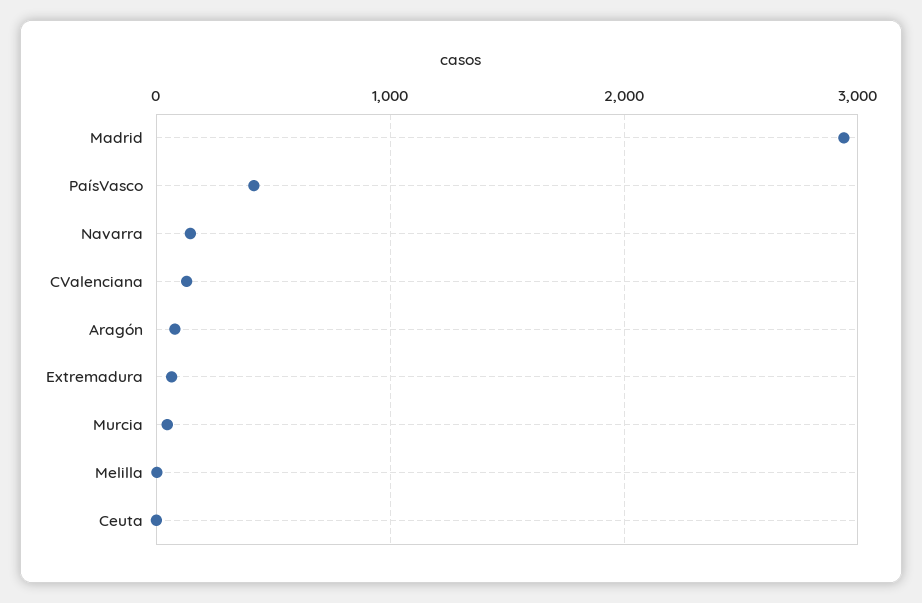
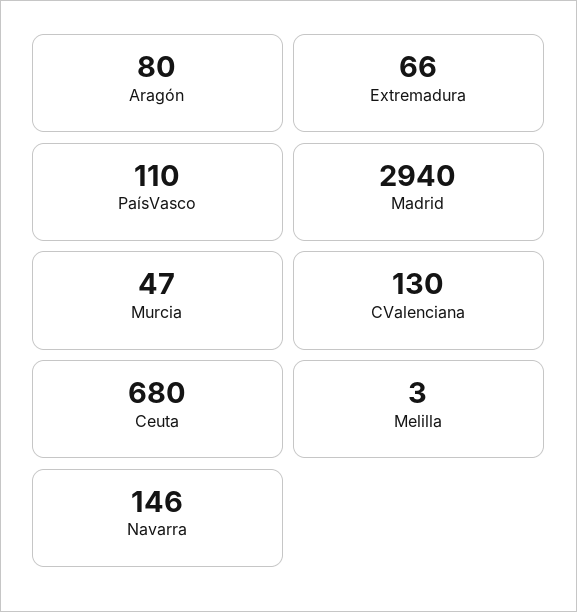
  {
    "Madrid": 2940,
-   "PaísVasco": 400,
+   "PaísVasco": 110,
    "Navarra": 146,
    "CValenciana": 130,
    "Aragón": 80,
    "Extremadura": 66,
    "Murcia": 47,
    "Melilla": 3,
-   "Ceuta": 0
+   "Ceuta": 680
  }

